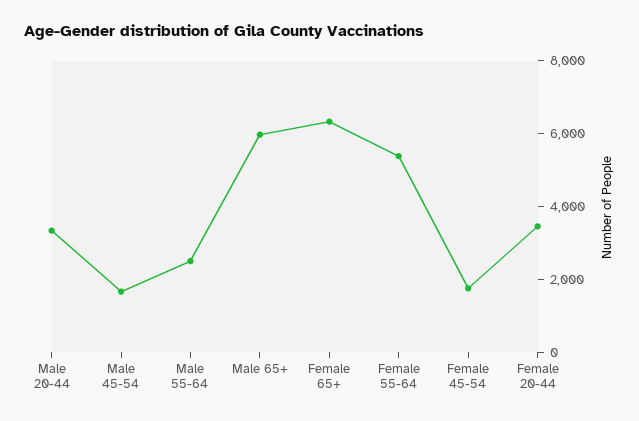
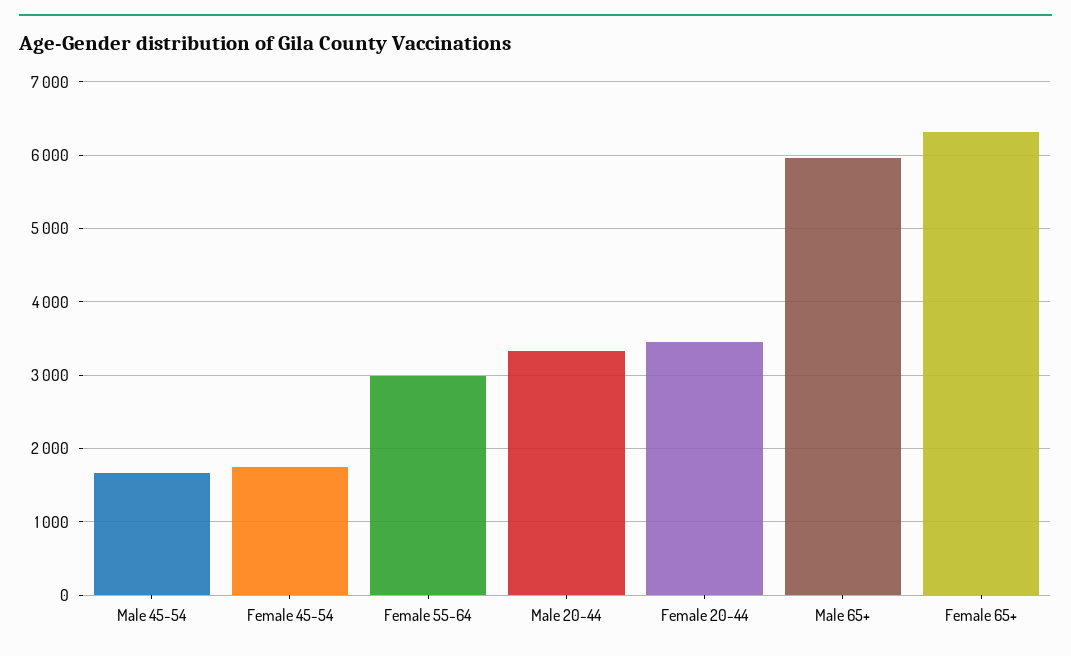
  {
    "Male 20-44": 3300,
    "Male 45-54": 1700,
-   "Male 55-64": 2500,
    "Male 65+": 6000,
    "Female 65+": 6300,
-   "Female 55-64": 5500,
+   "Female 55-64": 3000,
    "Female 45-54": 1800,
    "Female 20-44": 3500
  }

